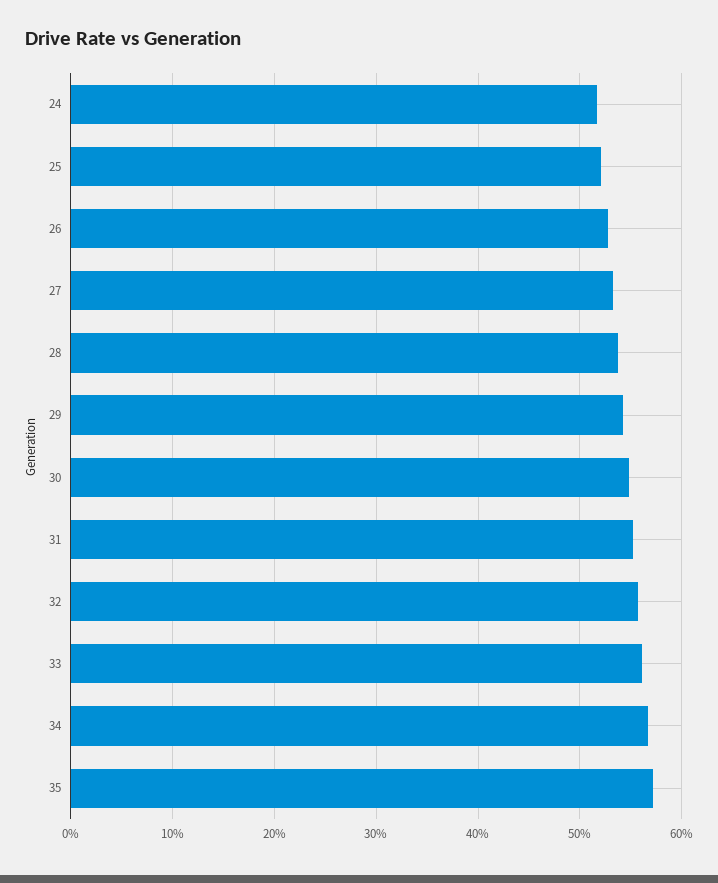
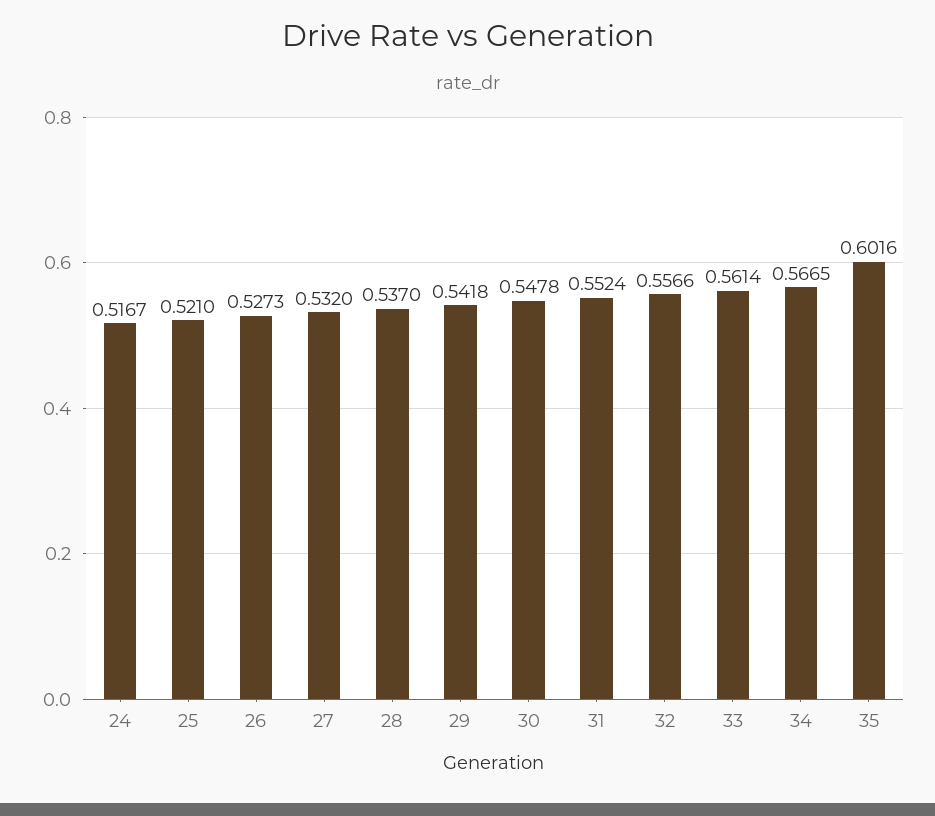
  {
    "24": 0.5167,
    "25": 0.521,
    "26": 0.5273,
    "27": 0.532,
    "28": 0.537,
    "29": 0.5418,
    "30": 0.5478,
    "31": 0.5524,
    "32": 0.5566,
    "33": 0.5614,
    "34": 0.5665,
-   "35": 0.57
+   "35": 0.6016
  }

